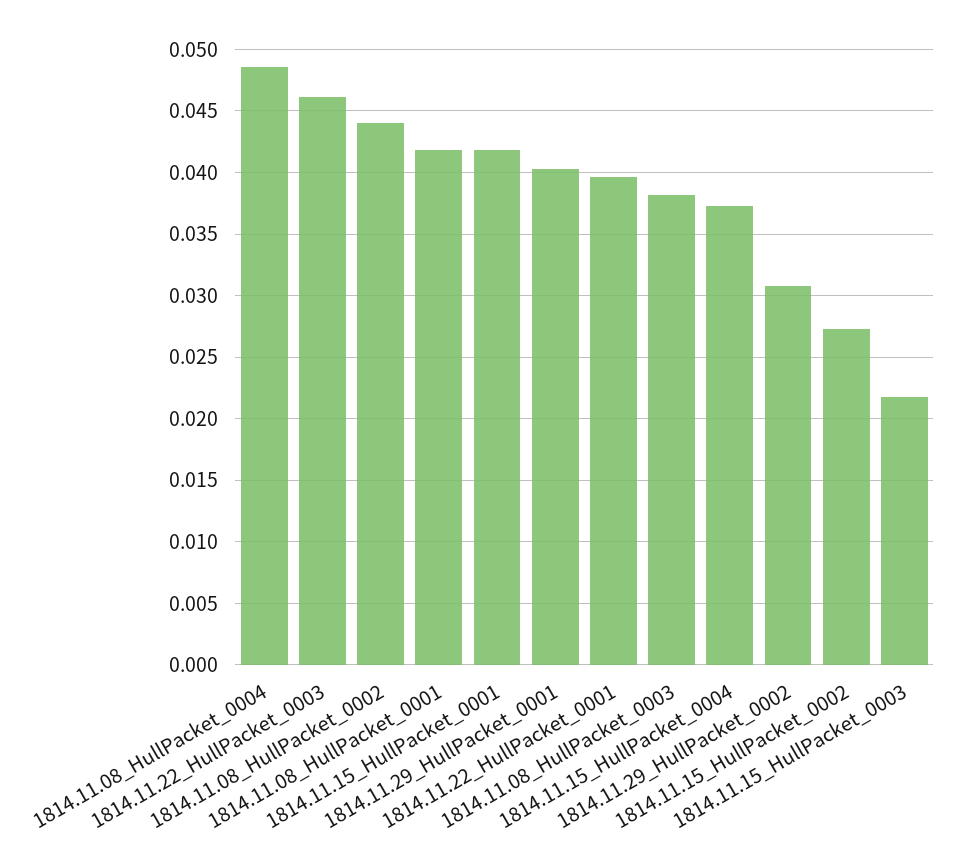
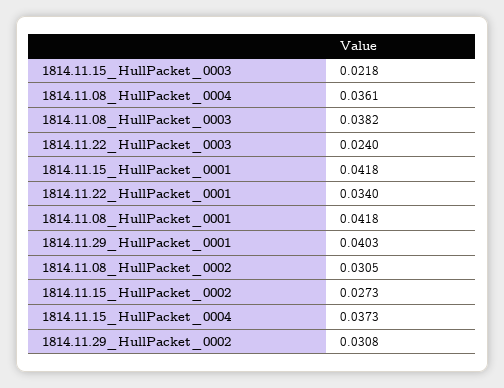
  {
-   "1814.11.08_HullPacket_0004": 0.0485,
+   "1814.11.08_HullPacket_0004": 0.0361,
-   "1814.11.22_HullPacket_0003": 0.046,
+   "1814.11.22_HullPacket_0003": 0.024,
-   "1814.11.08_HullPacket_0002": 0.044,
+   "1814.11.08_HullPacket_0002": 0.0305,
    "1814.11.08_HullPacket_0001": 0.0418,
    "1814.11.15_HullPacket_0001": 0.0418,
    "1814.11.29_HullPacket_0001": 0.0403,
-   "1814.11.22_HullPacket_0001": 0.0395,
+   "1814.11.22_HullPacket_0001": 0.034,
    "1814.11.08_HullPacket_0003": 0.0382,
    "1814.11.15_HullPacket_0004": 0.0373,
    "1814.11.29_HullPacket_0002": 0.0308,
    "1814.11.15_HullPacket_0002": 0.0273,
    "1814.11.15_HullPacket_0003": 0.0218
  }

